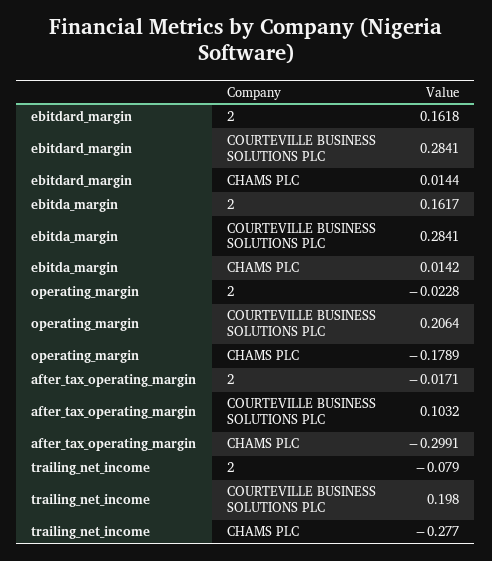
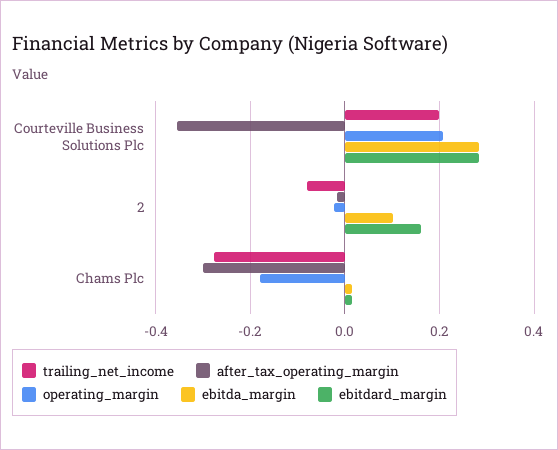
  {
    "ebitdard_margin": {
      "2": 0.1618,
      "COURTEVILLE BUSINESS SOLUTIONS PLC": 0.2841,
      "CHAMS PLC": 0.0144
    },
    "ebitda_margin": {
-     "2": 0.1617,
+     "2": 0.1,
      "COURTEVILLE BUSINESS SOLUTIONS PLC": 0.2841,
      "CHAMS PLC": 0.0142
    },
    "operating_margin": {
      "2": -0.0228,
      "COURTEVILLE BUSINESS SOLUTIONS PLC": 0.2064,
      "CHAMS PLC": -0.1789
    },
    "after_tax_operating_margin": {
      "2": -0.0171,
-     "COURTEVILLE BUSINESS SOLUTIONS PLC": 0.1032,
+     "COURTEVILLE BUSINESS SOLUTIONS PLC": -0.36,
      "CHAMS PLC": -0.2991
    },
    "trailing_net_income": {
      "2": -0.079,
      "COURTEVILLE BUSINESS SOLUTIONS PLC": 0.198,
      "CHAMS PLC": -0.277
    }
  }

